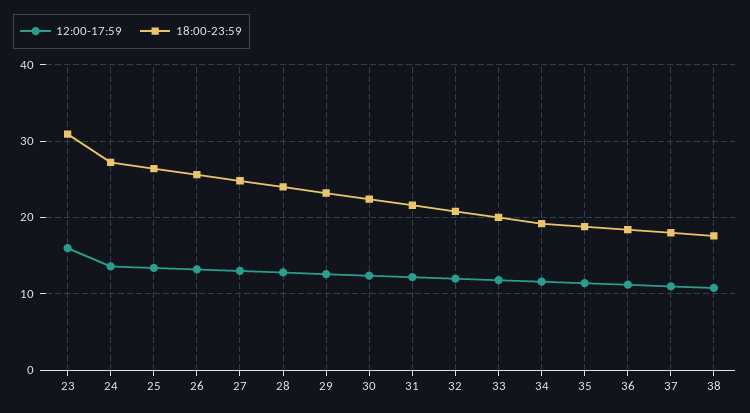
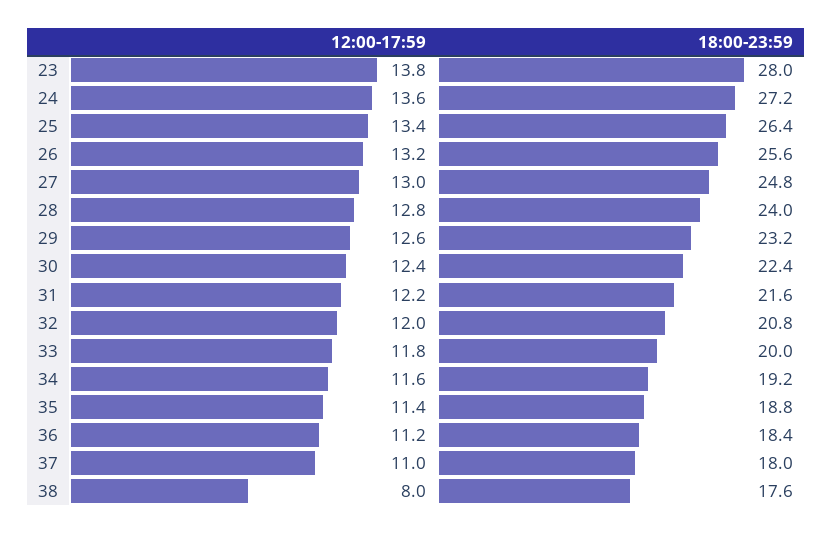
  {
    "12:00-17:59": {
-     "23": 16,
+     "23": 13.8,
      "24": 13.6,
      "25": 13.4,
      "26": 13.2,
      "27": 13,
      "28": 12.8,
      "29": 12.6,
      "30": 12.4,
      "31": 12.2,
      "32": 12,
      "33": 11.8,
      "34": 11.6,
      "35": 11.4,
      "36": 11.2,
      "37": 11,
-     "38": 11
+     "38": 8
    },
    "18:00-23:59": {
-     "23": 31,
+     "23": 28,
      "24": 27.2,
      "25": 26.4,
      "26": 25.6,
      "27": 24.8,
      "28": 24,
      "29": 23.2,
      "30": 22.4,
      "31": 21.6,
      "32": 20.8,
      "33": 20,
      "34": 19.2,
      "35": 18.8,
      "36": 18.4,
      "37": 18,
      "38": 17.6
    }
  }

